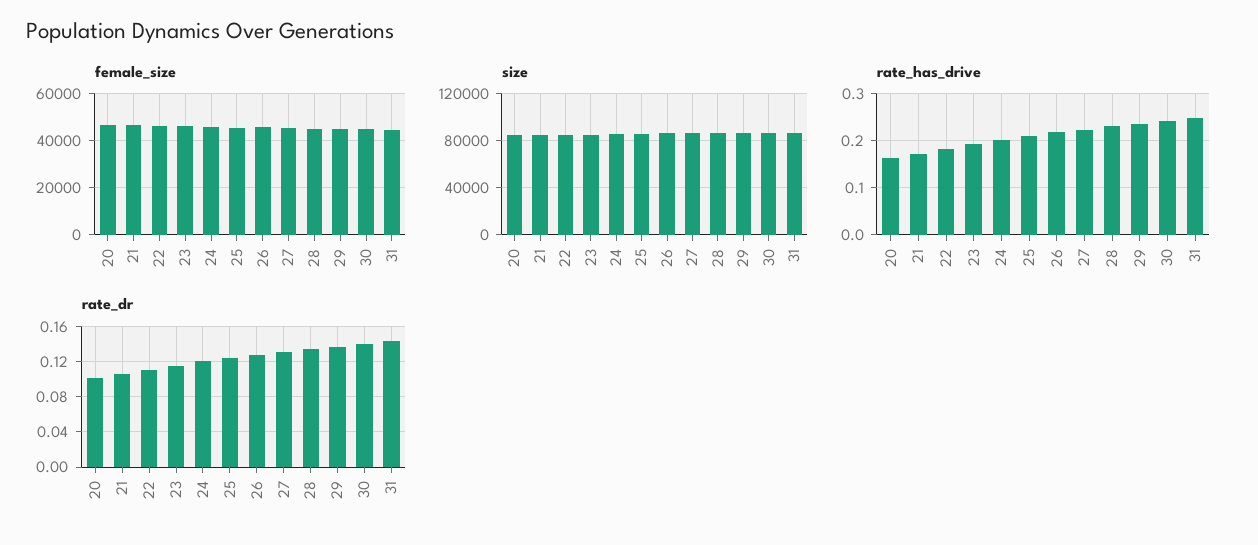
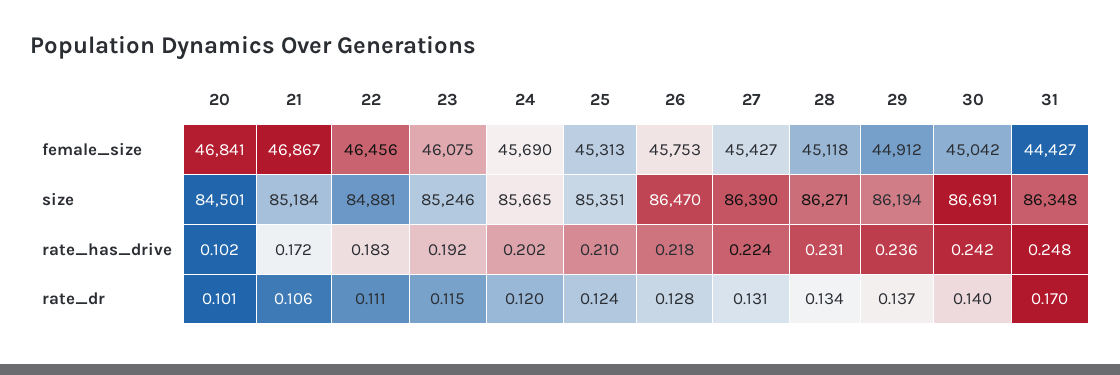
  {
    "female_size": {
      "20": 46841,
      "21": 46867,
      "22": 46456,
      "23": 46075,
      "24": 45690,
      "25": 45313,
      "26": 45753,
      "27": 45427,
      "28": 45118,
      "29": 44912,
      "30": 45042,
      "31": 44427
    },
    "size": {
      "20": 84501,
      "21": 85184,
      "22": 84881,
      "23": 85246,
      "24": 85665,
      "25": 85351,
      "26": 86470,
      "27": 86390,
      "28": 86271,
      "29": 86194,
      "30": 86691,
      "31": 86348
    },
    "rate_has_drive": {
-     "20": 0.16,
+     "20": 0.102,
      "21": 0.172,
      "22": 0.183,
      "23": 0.192,
      "24": 0.202,
      "25": 0.21,
      "26": 0.218,
      "27": 0.224,
      "28": 0.231,
      "29": 0.236,
      "30": 0.242,
      "31": 0.248
    },
    "rate_dr": {
      "20": 0.101,
      "21": 0.106,
      "22": 0.111,
      "23": 0.115,
      "24": 0.12,
      "25": 0.124,
      "26": 0.128,
      "27": 0.131,
      "28": 0.134,
      "29": 0.137,
      "30": 0.14,
-     "31": 0.14
+     "31": 0.17
    }
  }

